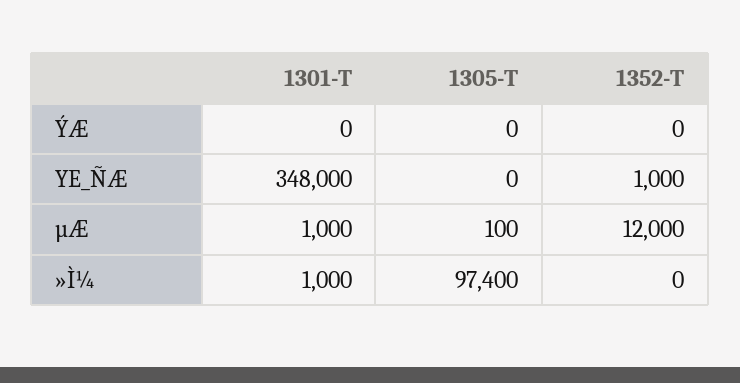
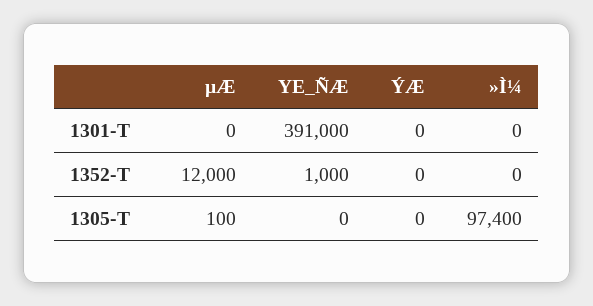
  {
    "1301-T": {
      "ÝÆ": 0,
-     "YE_ÑÆ": 348000,
+     "YE_ÑÆ": 391000,
-     "µÆ": 1000,
+     "µÆ": 0,
-     "»Ì¼": 1000
+     "»Ì¼": 0
    },
    "1305-T": {
      "ÝÆ": 0,
      "YE_ÑÆ": 0,
      "µÆ": 100,
      "»Ì¼": 97400
    },
    "1352-T": {
      "ÝÆ": 0,
      "YE_ÑÆ": 1000,
      "µÆ": 12000,
      "»Ì¼": 0
    }
  }

